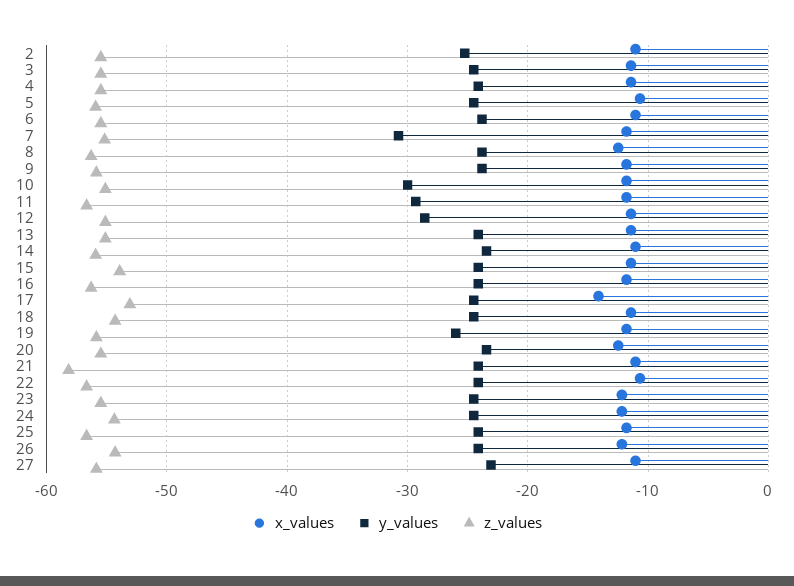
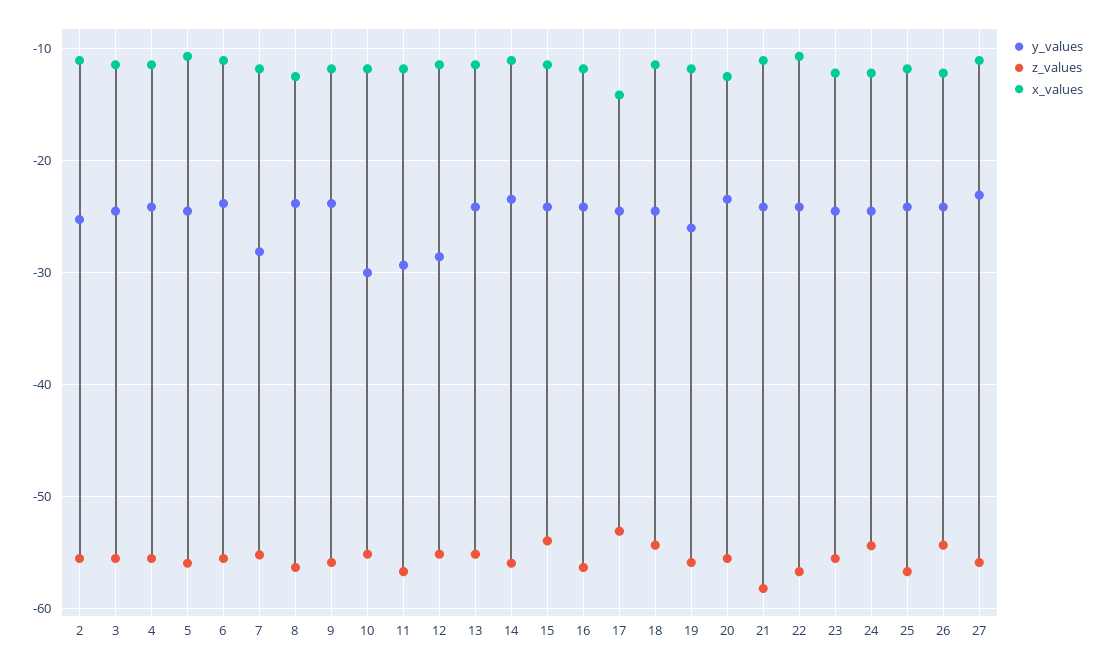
  {
    "x_values": {
      "2": -11,
      "3": -11,
      "4": -11,
      "5": -11,
      "6": -11,
      "7": -12,
      "8": -12,
      "9": -12,
      "10": -12,
      "11": -12,
      "12": -11,
      "13": -11,
      "14": -11,
      "15": -11,
      "16": -12,
      "17": -14,
      "18": -11,
      "19": -12,
      "20": -12,
      "21": -11,
      "22": -11,
      "23": -12,
      "24": -12,
      "25": -12,
      "26": -12,
      "27": -11
    },
    "y_values": {
      "2": -25,
      "3": -24,
      "4": -24,
      "5": -24,
      "6": -24,
-     "7": -31,
+     "7": -28,
      "8": -24,
      "9": -24,
      "10": -30,
      "11": -29,
      "12": -29,
      "13": -24,
      "14": -23,
      "15": -24,
      "16": -24,
      "17": -24,
      "18": -24,
      "19": -26,
      "20": -23,
      "21": -24,
      "22": -24,
      "23": -24,
      "24": -24,
      "25": -24,
      "26": -24,
      "27": -23
    },
    "z_values": {
      "2": -56,
      "3": -56,
      "4": -56,
      "5": -56,
      "6": -56,
      "7": -55,
      "8": -56,
      "9": -56,
      "10": -55,
      "11": -57,
      "12": -55,
      "13": -55,
      "14": -56,
      "15": -54,
      "16": -56,
      "17": -53,
      "18": -54,
      "19": -56,
      "20": -56,
      "21": -58,
      "22": -57,
      "23": -56,
      "24": -54,
      "25": -57,
      "26": -54,
      "27": -56
    }
  }

